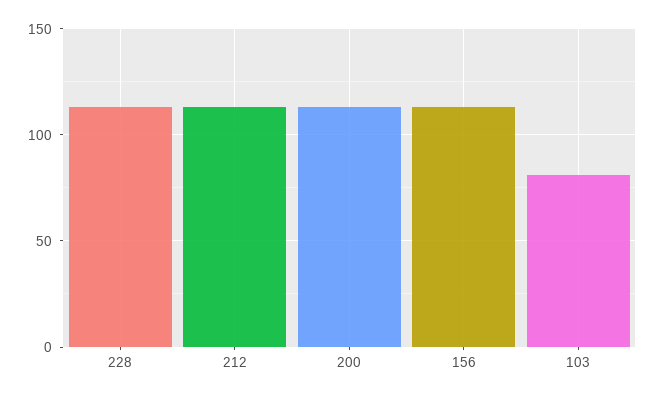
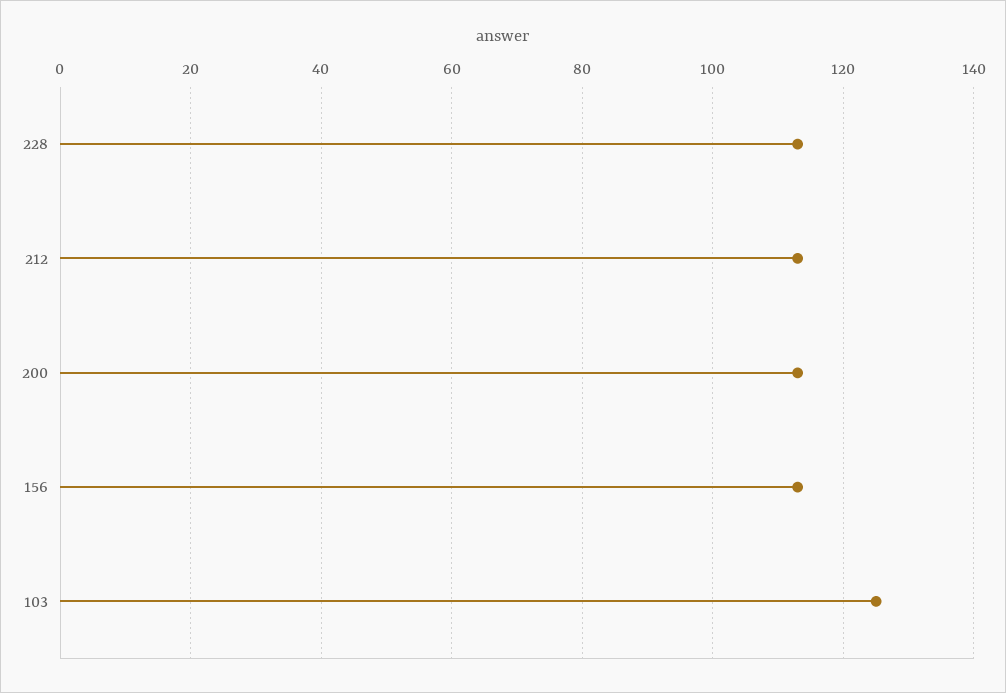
  {
    "228": 115,
    "212": 115,
    "200": 115,
    "156": 115,
-   "103": 80
+   "103": 125
  }

